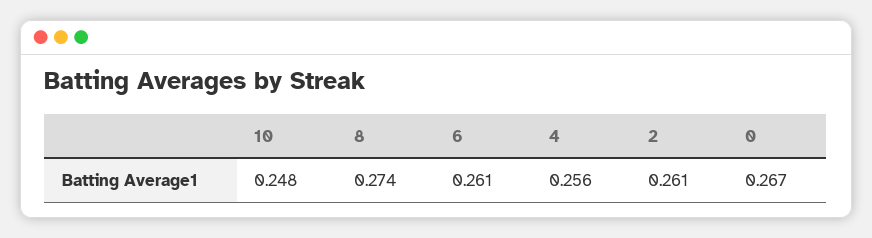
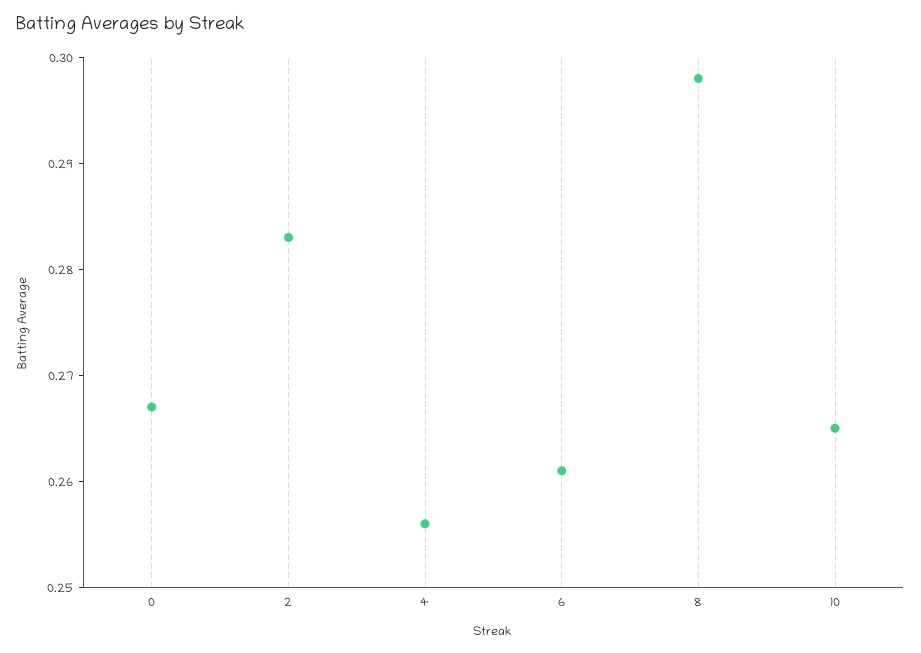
  {
-   "10": 0.248,
+   "10": 0.265,
-   "8": 0.274,
+   "8": 0.298,
    "6": 0.261,
    "4": 0.256,
-   "2": 0.261,
+   "2": 0.283,
    "0": 0.267
  }

